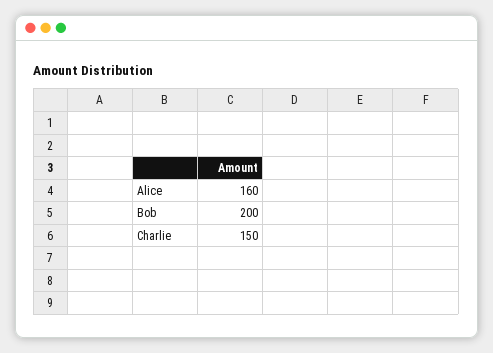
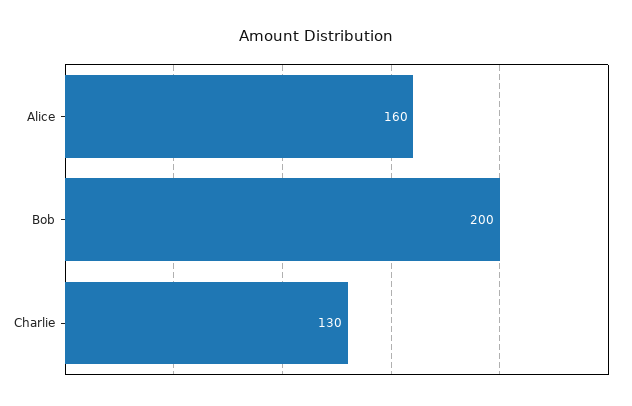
  {
    "Alice": 160,
    "Bob": 200,
-   "Charlie": 150
+   "Charlie": 130
  }

